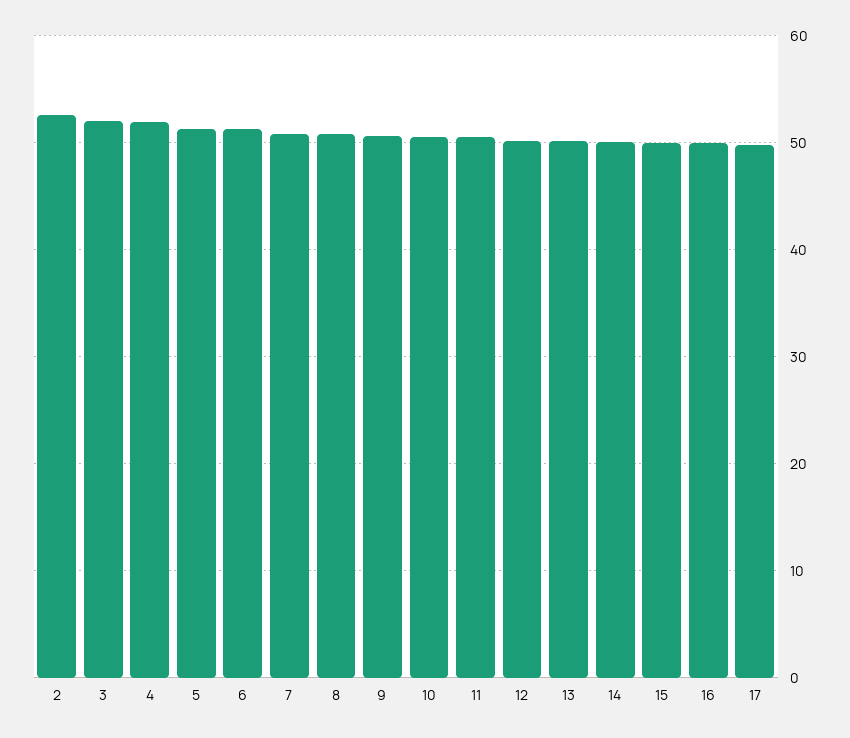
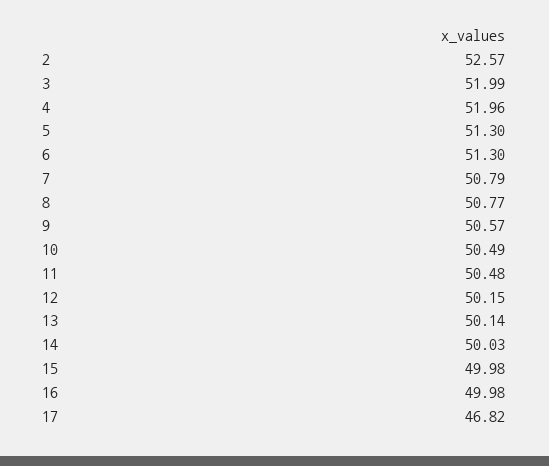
  {
    "2": 52.57,
    "3": 51.99,
    "4": 51.96,
    "5": 51.3,
    "6": 51.3,
    "7": 50.79,
    "8": 50.77,
    "9": 50.57,
    "10": 50.49,
    "11": 50.48,
    "12": 50.15,
    "13": 50.14,
    "14": 50.03,
    "15": 49.98,
    "16": 49.98,
-   "17": 50
+   "17": 46.82
  }

